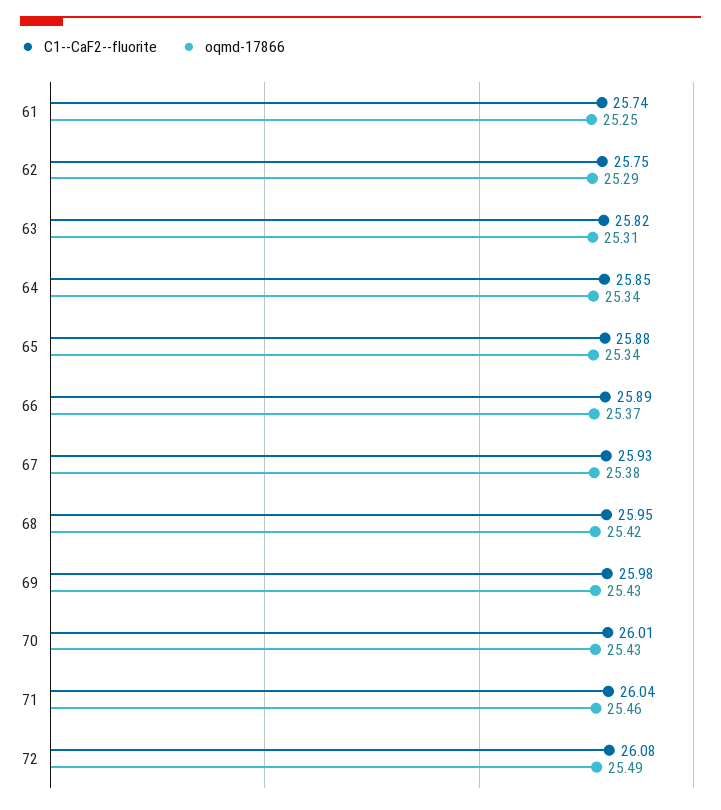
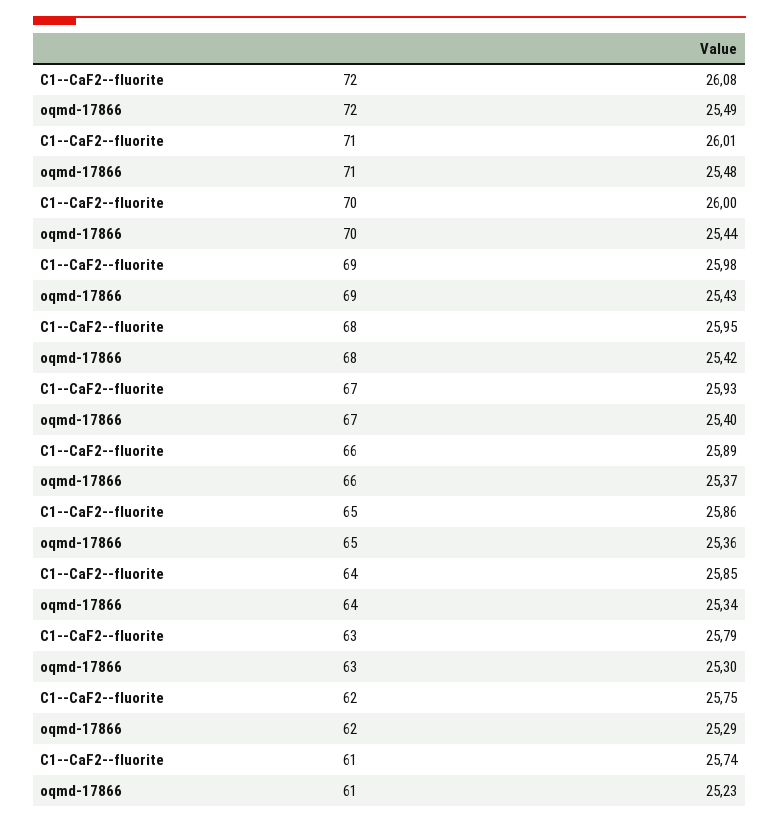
  {
    "C1--CaF2--fluorite": {
      "61": 25.74,
      "62": 25.75,
-     "63": 25.82,
+     "63": 25.79,
      "64": 25.85,
-     "65": 25.88,
+     "65": 25.86,
      "66": 25.89,
      "67": 25.93,
      "68": 25.95,
      "69": 25.98,
-     "70": 26.01,
+     "70": 26,
-     "71": 26.04,
+     "71": 26.01,
      "72": 26.08
    },
    "oqmd-17866": {
-     "61": 25.25,
+     "61": 25.23,
      "62": 25.29,
-     "63": 25.31,
+     "63": 25.3,
      "64": 25.34,
-     "65": 25.34,
+     "65": 25.36,
      "66": 25.37,
-     "67": 25.38,
+     "67": 25.4,
      "68": 25.42,
      "69": 25.43,
-     "70": 25.43,
+     "70": 25.44,
-     "71": 25.46,
+     "71": 25.48,
      "72": 25.49
    }
  }

